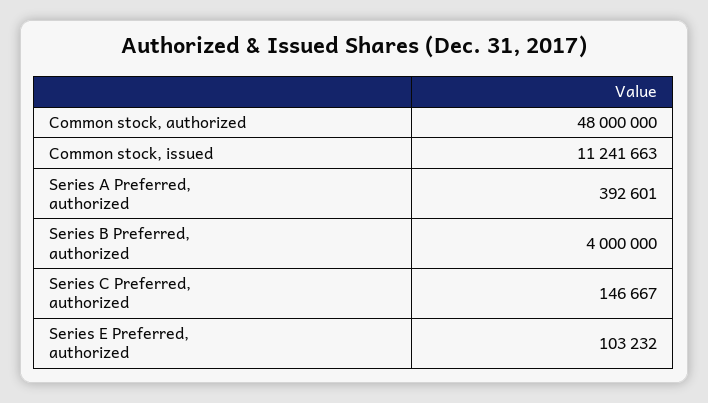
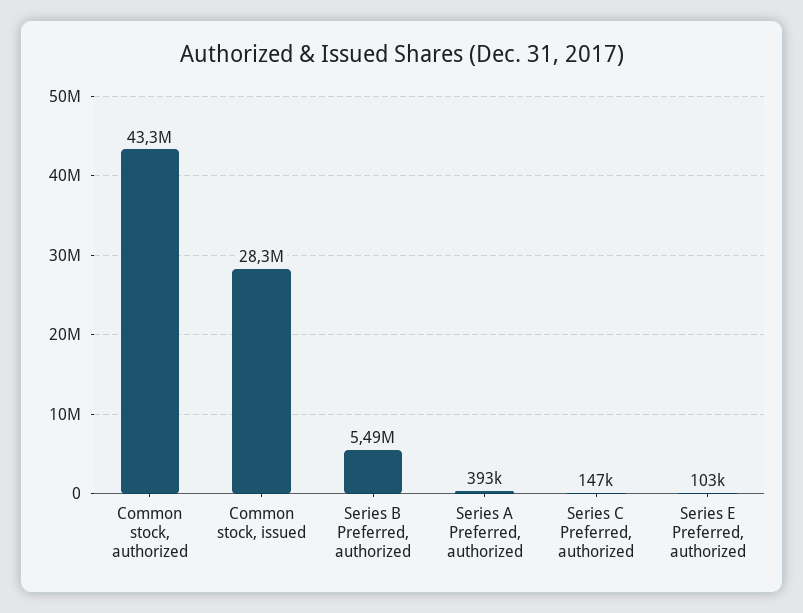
  {
-   "Common stock, authorized": 48000000,
+   "Common stock, authorized": 43300000,
-   "Common stock, issued": 11241663,
+   "Common stock, issued": 28300000,
    "Series A Preferred, authorized": 392601,
-   "Series B Preferred, authorized": 4000000,
+   "Series B Preferred, authorized": 5490000,
    "Series C Preferred, authorized": 146667,
    "Series E Preferred, authorized": 103232
  }

